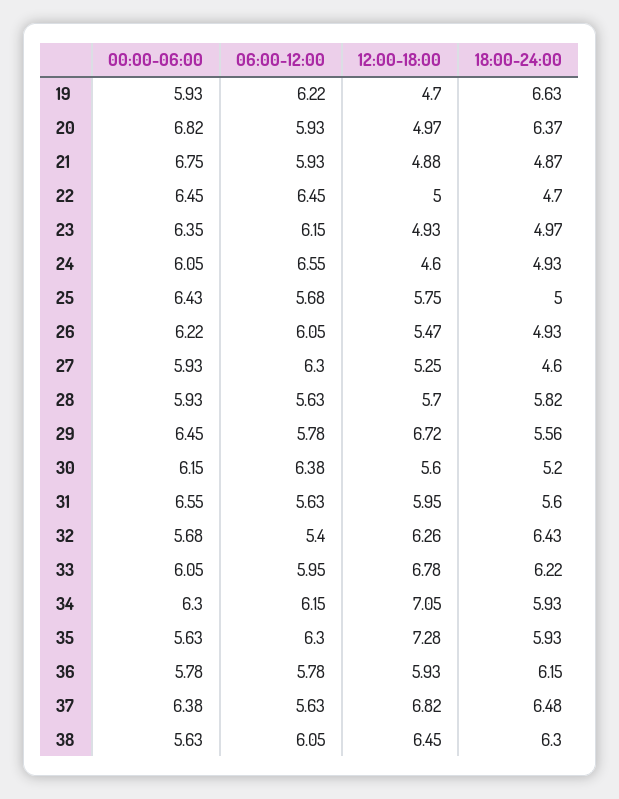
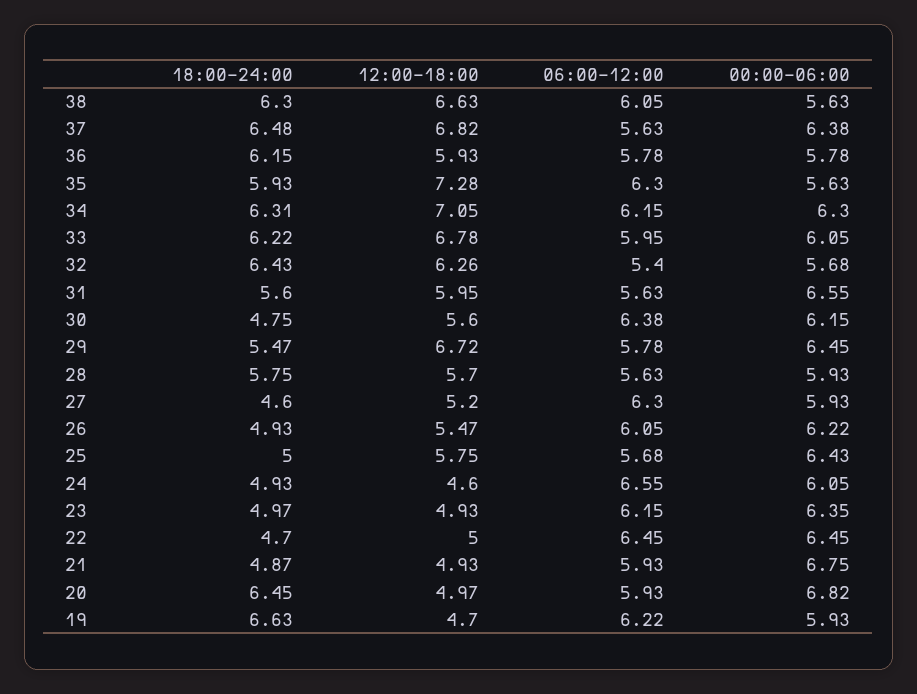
  {
    "00:00-06:00": {
      "19": 5.93,
      "20": 6.82,
      "21": 6.75,
      "22": 6.45,
      "23": 6.35,
      "24": 6.05,
      "25": 6.43,
      "26": 6.22,
      "27": 5.93,
      "28": 5.93,
      "29": 6.45,
      "30": 6.15,
      "31": 6.55,
      "32": 5.68,
      "33": 6.05,
      "34": 6.3,
      "35": 5.63,
      "36": 5.78,
      "37": 6.38,
      "38": 5.63
    },
    "06:00-12:00": {
      "19": 6.22,
      "20": 5.93,
      "21": 5.93,
      "22": 6.45,
      "23": 6.15,
      "24": 6.55,
      "25": 5.68,
      "26": 6.05,
      "27": 6.3,
      "28": 5.63,
      "29": 5.78,
      "30": 6.38,
      "31": 5.63,
      "32": 5.4,
      "33": 5.95,
      "34": 6.15,
      "35": 6.3,
      "36": 5.78,
      "37": 5.63,
      "38": 6.05
    },
    "12:00-18:00": {
      "19": 4.7,
      "20": 4.97,
-     "21": 4.88,
+     "21": 4.93,
      "22": 5,
      "23": 4.93,
      "24": 4.6,
      "25": 5.75,
      "26": 5.47,
-     "27": 5.25,
+     "27": 5.2,
      "28": 5.7,
      "29": 6.72,
      "30": 5.6,
      "31": 5.95,
      "32": 6.26,
      "33": 6.78,
      "34": 7.05,
      "35": 7.28,
      "36": 5.93,
      "37": 6.82,
-     "38": 6.45
+     "38": 6.63
    },
    "18:00-24:00": {
      "19": 6.63,
-     "20": 6.37,
+     "20": 6.45,
      "21": 4.87,
      "22": 4.7,
      "23": 4.97,
      "24": 4.93,
      "25": 5,
      "26": 4.93,
      "27": 4.6,
-     "28": 5.82,
+     "28": 5.75,
-     "29": 5.56,
+     "29": 5.47,
-     "30": 5.2,
+     "30": 4.75,
      "31": 5.6,
      "32": 6.43,
      "33": 6.22,
-     "34": 5.93,
+     "34": 6.31,
      "35": 5.93,
      "36": 6.15,
      "37": 6.48,
      "38": 6.3
    }
  }

